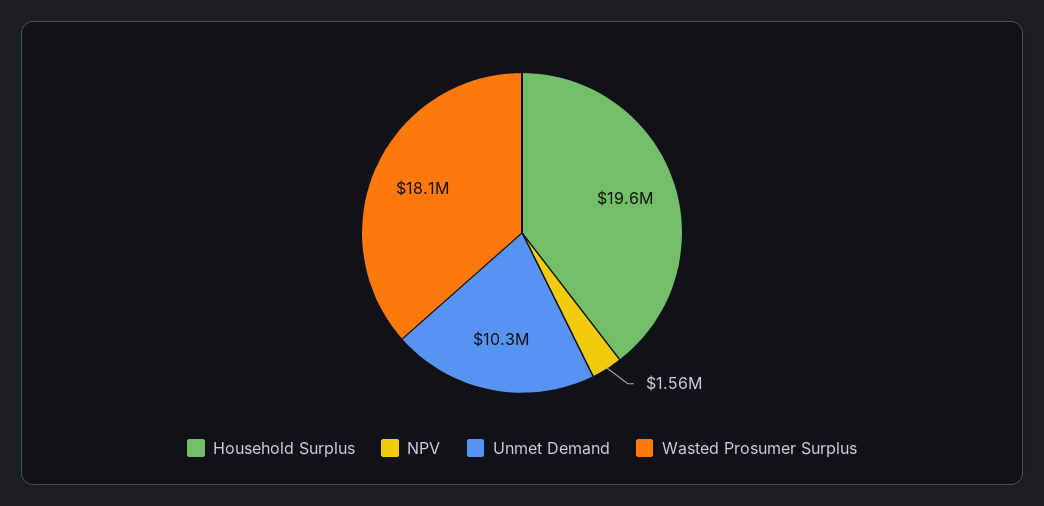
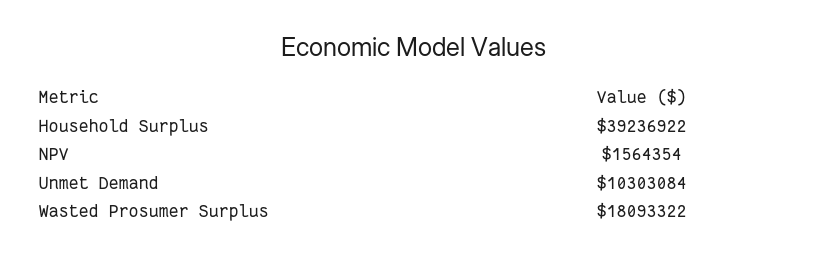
  {
-   "Household Surplus": 19600000,
+   "Household Surplus": 39236922,
    "NPV": 1564354,
    "Unmet Demand": 10303084,
    "Wasted Prosumer Surplus": 18093322
  }

